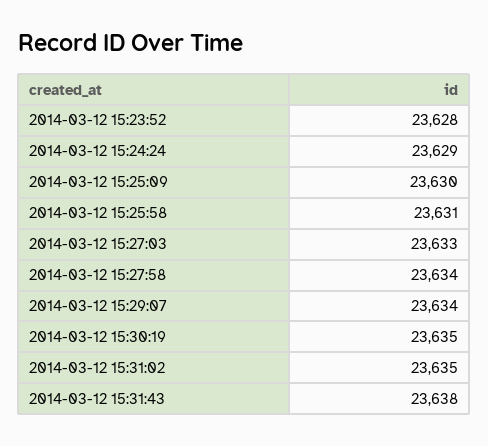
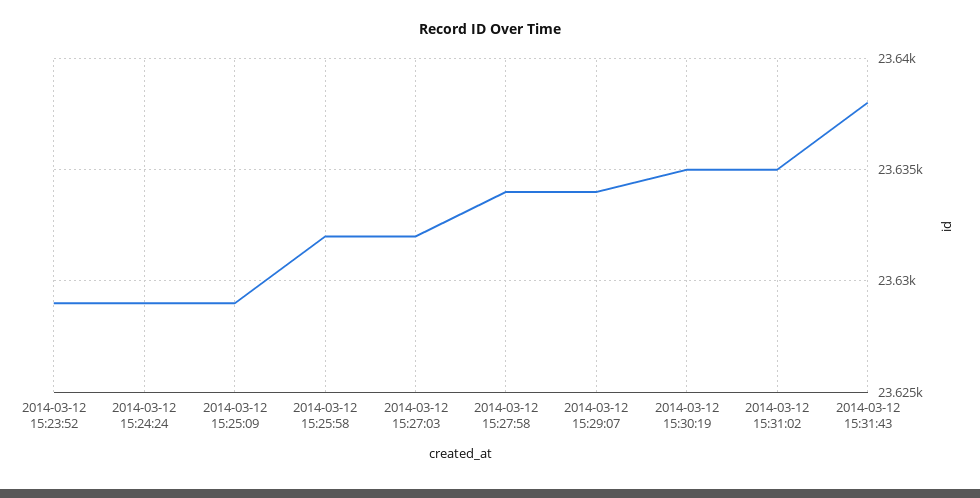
  {
-   "2014-03-12 15:23:52": 23628,
+   "2014-03-12 15:23:52": 23629,
    "2014-03-12 15:24:24": 23629,
-   "2014-03-12 15:25:09": 23630,
+   "2014-03-12 15:25:09": 23629,
-   "2014-03-12 15:25:58": 23631,
+   "2014-03-12 15:25:58": 23632,
-   "2014-03-12 15:27:03": 23633,
+   "2014-03-12 15:27:03": 23632,
    "2014-03-12 15:27:58": 23634,
    "2014-03-12 15:29:07": 23634,
    "2014-03-12 15:30:19": 23635,
    "2014-03-12 15:31:02": 23635,
    "2014-03-12 15:31:43": 23638
  }

